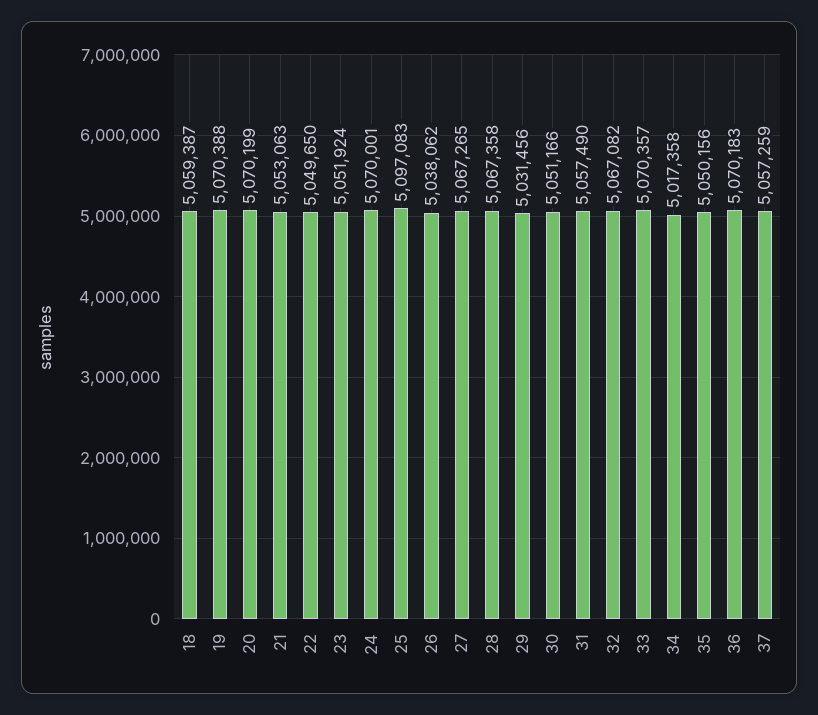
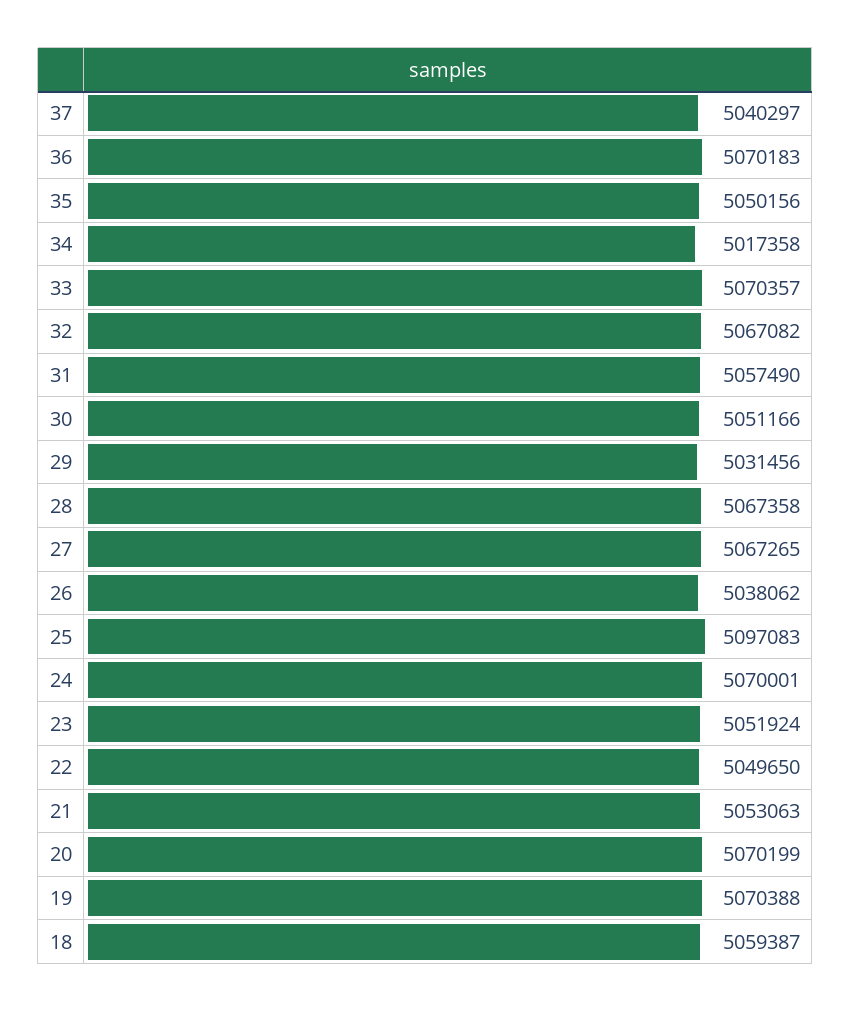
  {
    "18": 5059387,
    "19": 5070388,
    "20": 5070199,
    "21": 5053063,
    "22": 5049650,
    "23": 5051924,
    "24": 5070001,
    "25": 5097083,
    "26": 5038062,
    "27": 5067265,
    "28": 5067358,
    "29": 5031456,
    "30": 5051166,
    "31": 5057490,
    "32": 5067082,
    "33": 5070357,
    "34": 5017358,
    "35": 5050156,
    "36": 5070183,
-   "37": 5057259
+   "37": 5040297
  }

